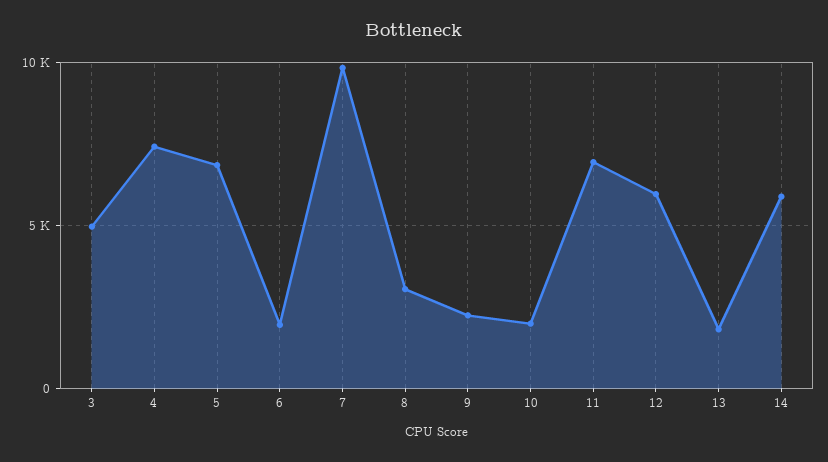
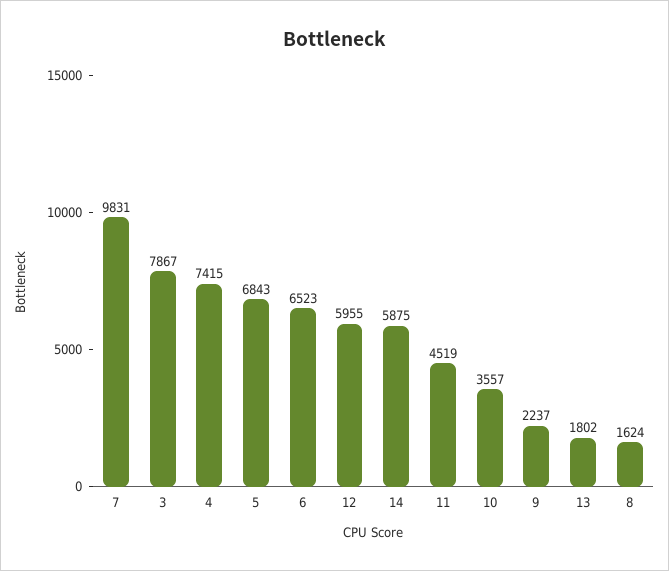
  {
-   "3": 5000,
+   "3": 7867,
    "4": 7415,
    "5": 6843,
-   "6": 2000,
+   "6": 6523,
    "7": 9831,
-   "8": 3000,
+   "8": 1624,
    "9": 2237,
-   "10": 2000,
+   "10": 3557,
-   "11": 7000,
+   "11": 4519,
    "12": 5955,
    "13": 1802,
    "14": 5875
  }

